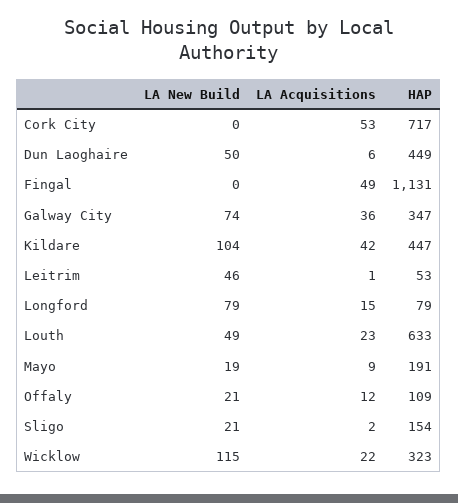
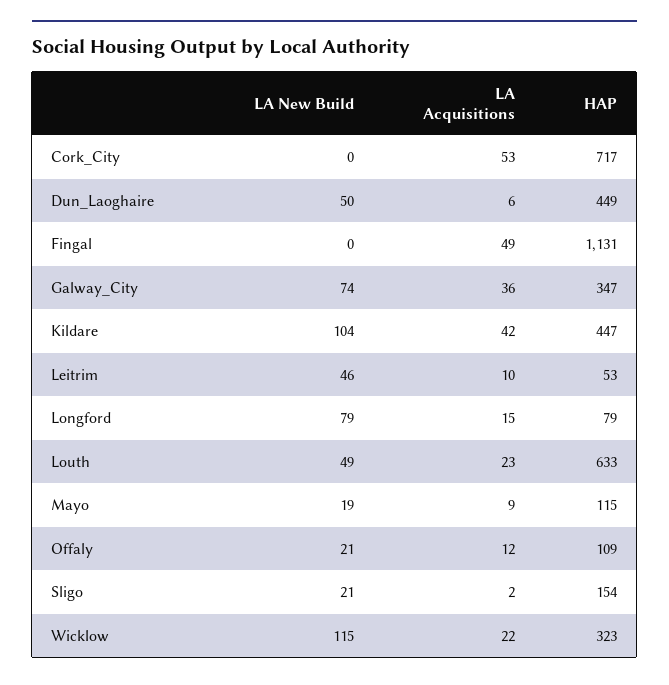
  {
    "LA New Build": {
      "Cork City": 0,
      "Dun Laoghaire": 50,
      "Fingal": 0,
      "Galway City": 74,
      "Kildare": 104,
      "Leitrim": 46,
      "Longford": 79,
      "Louth": 49,
      "Mayo": 19,
      "Offaly": 21,
      "Sligo": 21,
      "Wicklow": 115
    },
    "LA Acquisitions": {
      "Cork City": 53,
      "Dun Laoghaire": 6,
      "Fingal": 49,
      "Galway City": 36,
      "Kildare": 42,
-     "Leitrim": 1,
+     "Leitrim": 10,
      "Longford": 15,
      "Louth": 23,
      "Mayo": 9,
      "Offaly": 12,
      "Sligo": 2,
      "Wicklow": 22
    },
    "HAP": {
      "Cork City": 717,
      "Dun Laoghaire": 449,
      "Fingal": 1131,
      "Galway City": 347,
      "Kildare": 447,
      "Leitrim": 53,
      "Longford": 79,
      "Louth": 633,
-     "Mayo": 191,
+     "Mayo": 115,
      "Offaly": 109,
      "Sligo": 154,
      "Wicklow": 323
    }
  }

